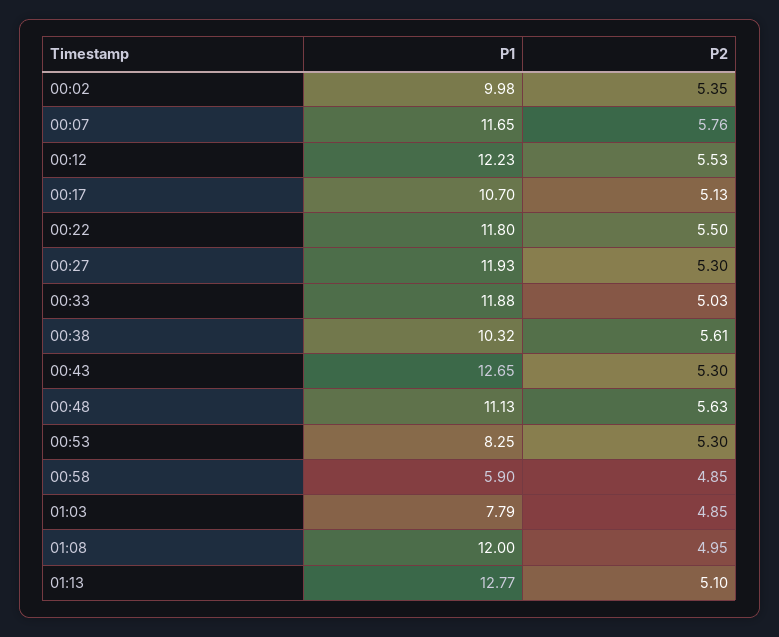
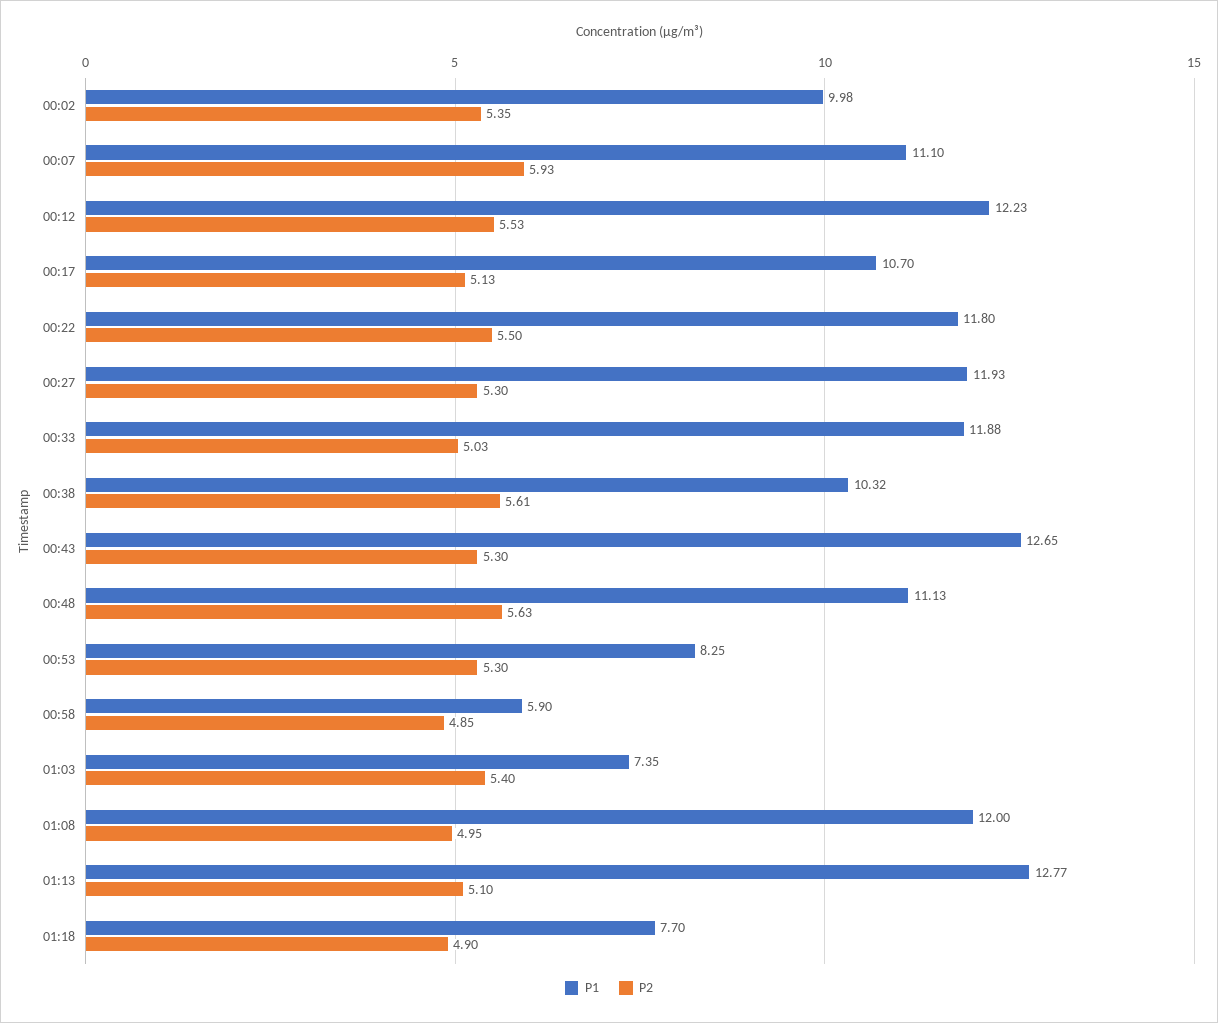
  {
    "P1": {
      "00:02": 9.98,
-     "00:07": 11.65,
+     "00:07": 11.1,
      "00:12": 12.23,
      "00:17": 10.7,
      "00:22": 11.8,
      "00:27": 11.93,
      "00:33": 11.88,
      "00:38": 10.32,
      "00:43": 12.65,
      "00:48": 11.13,
      "00:53": 8.25,
      "00:58": 5.9,
-     "01:03": 7.79,
+     "01:03": 7.35,
      "01:08": 12,
-     "01:13": 12.77
+     "01:13": 12.77,
+     "01:18": 7.7
    },
    "P2": {
      "00:02": 5.35,
-     "00:07": 5.76,
+     "00:07": 5.93,
      "00:12": 5.53,
      "00:17": 5.13,
      "00:22": 5.5,
      "00:27": 5.3,
      "00:33": 5.03,
      "00:38": 5.61,
      "00:43": 5.3,
      "00:48": 5.63,
      "00:53": 5.3,
      "00:58": 4.85,
-     "01:03": 4.85,
+     "01:03": 5.4,
      "01:08": 4.95,
-     "01:13": 5.1
+     "01:13": 5.1,
+     "01:18": 4.9
    }
  }

